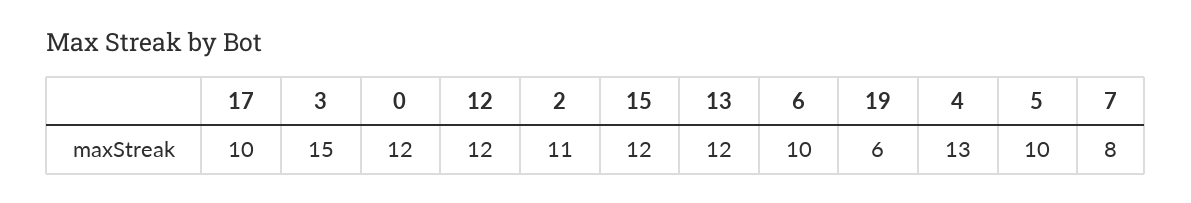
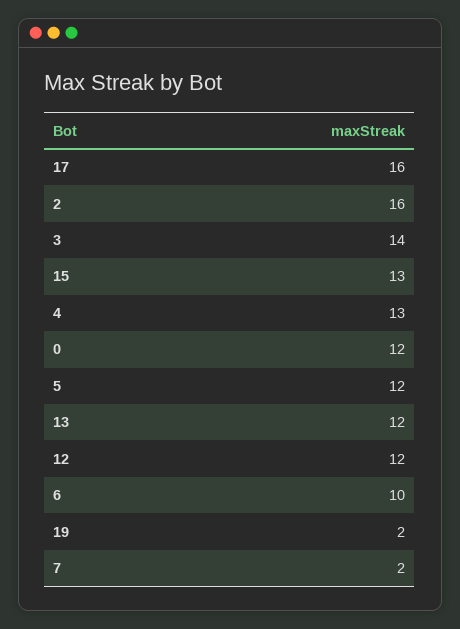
  {
-   "17": 10,
+   "17": 16,
-   "3": 15,
+   "3": 14,
    "0": 12,
    "12": 12,
-   "2": 11,
+   "2": 16,
-   "15": 12,
+   "15": 13,
    "13": 12,
    "6": 10,
-   "19": 6,
+   "19": 2,
    "4": 13,
-   "5": 10,
+   "5": 12,
-   "7": 8
+   "7": 2
  }

